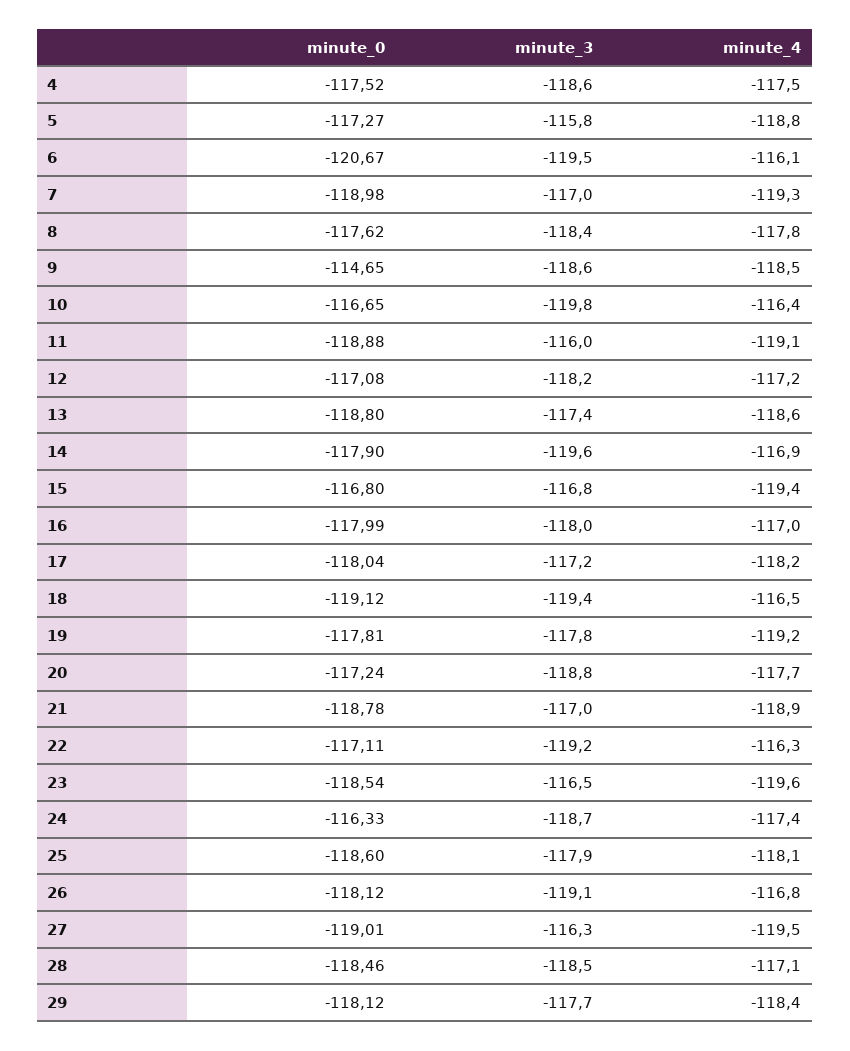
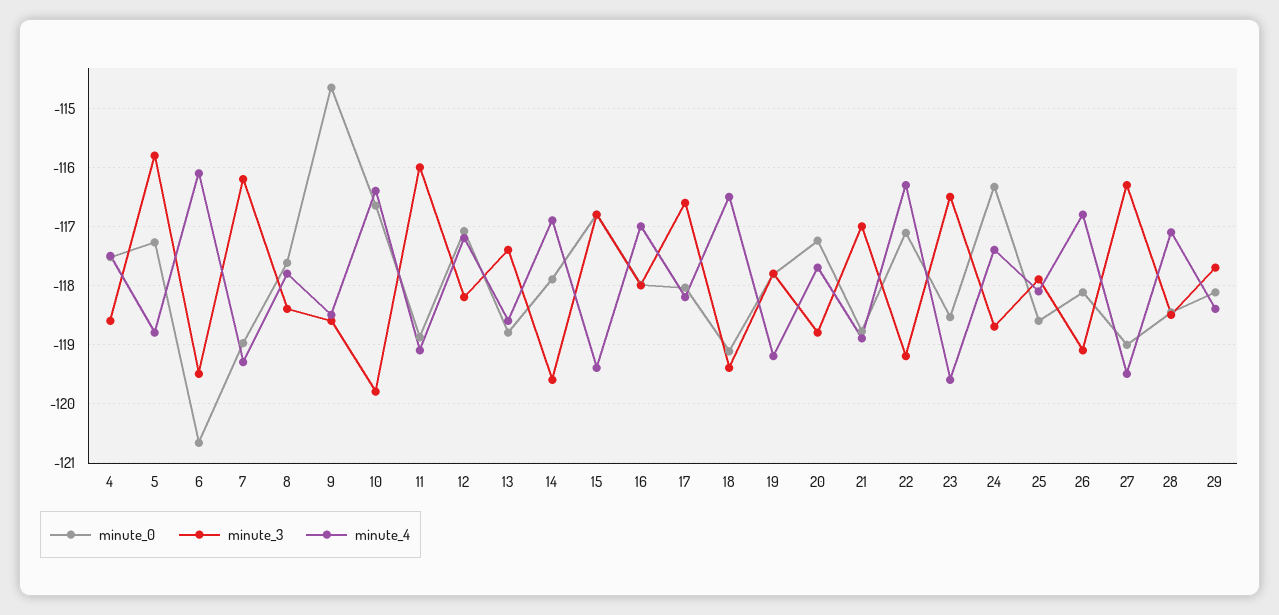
  {
    "minute_0": {
      "4": -117.52,
      "5": -117.27,
      "6": -120.67,
      "7": -118.98,
      "8": -117.62,
      "9": -114.65,
      "10": -116.65,
      "11": -118.88,
      "12": -117.08,
      "13": -118.8,
      "14": -117.9,
      "15": -116.8,
      "16": -117.99,
      "17": -118.04,
      "18": -119.12,
      "19": -117.81,
      "20": -117.24,
      "21": -118.78,
      "22": -117.11,
      "23": -118.54,
      "24": -116.33,
      "25": -118.6,
      "26": -118.12,
      "27": -119.01,
      "28": -118.46,
      "29": -118.12
    },
    "minute_3": {
      "4": -118.6,
      "5": -115.8,
      "6": -119.5,
-     "7": -117,
+     "7": -116.2,
      "8": -118.4,
      "9": -118.6,
      "10": -119.8,
      "11": -116,
      "12": -118.2,
      "13": -117.4,
      "14": -119.6,
      "15": -116.8,
      "16": -118,
-     "17": -117.2,
+     "17": -116.6,
      "18": -119.4,
      "19": -117.8,
      "20": -118.8,
      "21": -117,
      "22": -119.2,
      "23": -116.5,
      "24": -118.7,
      "25": -117.9,
      "26": -119.1,
      "27": -116.3,
      "28": -118.5,
      "29": -117.7
    },
    "minute_4": {
      "4": -117.5,
      "5": -118.8,
      "6": -116.1,
      "7": -119.3,
      "8": -117.8,
      "9": -118.5,
      "10": -116.4,
      "11": -119.1,
      "12": -117.2,
      "13": -118.6,
      "14": -116.9,
      "15": -119.4,
      "16": -117,
      "17": -118.2,
      "18": -116.5,
      "19": -119.2,
      "20": -117.7,
      "21": -118.9,
      "22": -116.3,
      "23": -119.6,
      "24": -117.4,
      "25": -118.1,
      "26": -116.8,
      "27": -119.5,
      "28": -117.1,
      "29": -118.4
    }
  }

